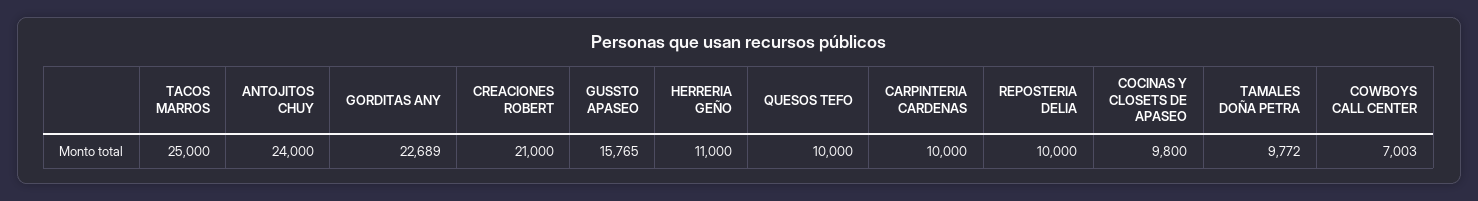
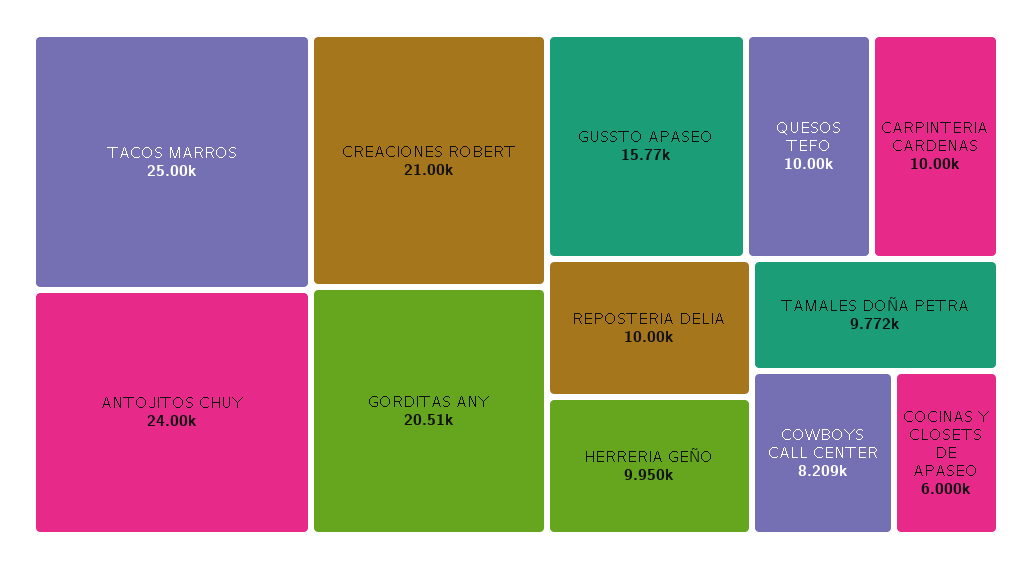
  {
    "TACOS MARROS": 25000,
    "ANTOJITOS CHUY": 24000,
-   "GORDITAS ANY": 22689,
+   "GORDITAS ANY": 20510,
    "CREACIONES ROBERT": 21000,
    "GUSSTO APASEO": 15765,
-   "HERRERIA GEÑO": 11000,
+   "HERRERIA GEÑO": 9950,
    "QUESOS TEFO": 10000,
    "CARPINTERIA CARDENAS": 10000,
    "REPOSTERIA DELIA": 10000,
-   "COCINAS Y CLOSETS DE APASEO": 9800,
+   "COCINAS Y CLOSETS DE APASEO": 6000,
    "TAMALES DOÑA PETRA": 9772,
-   "COWBOYS CALL CENTER": 7003
+   "COWBOYS CALL CENTER": 8209
  }

